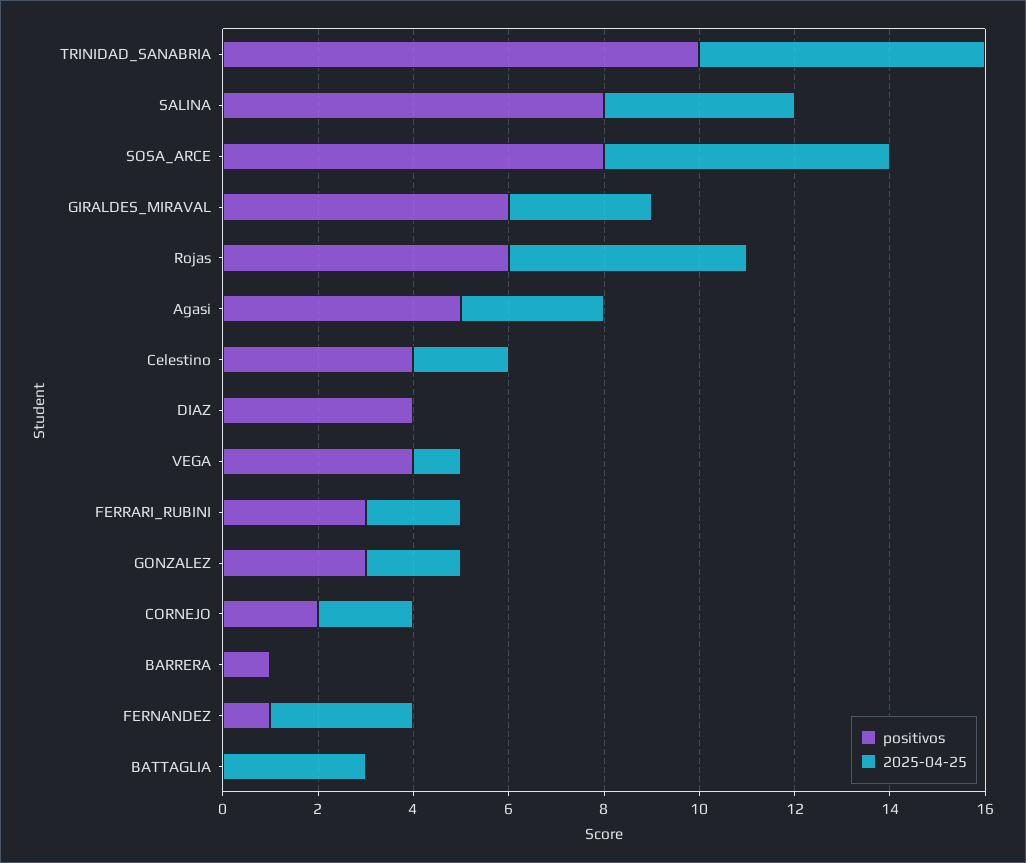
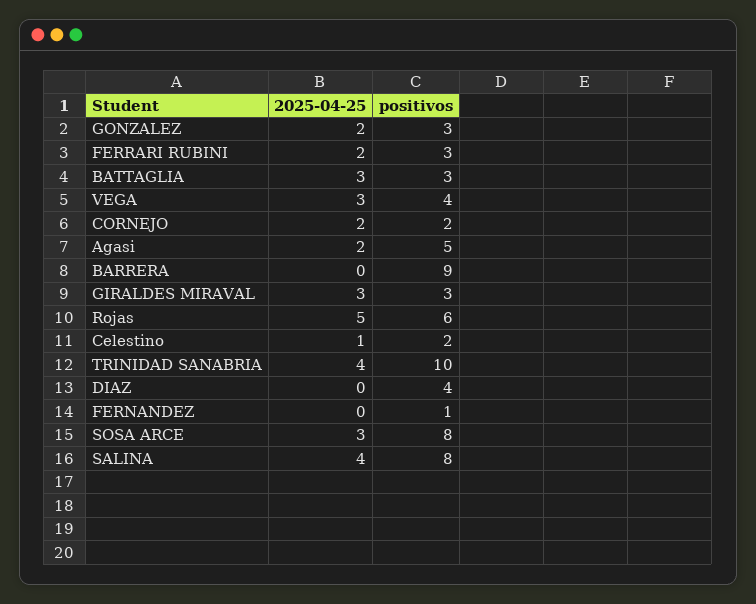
  {
    "positivos": {
      "TRINIDAD_SANABRIA": 10,
      "SALINA": 8,
      "SOSA_ARCE": 8,
-     "GIRALDES_MIRAVAL": 6,
+     "GIRALDES_MIRAVAL": 3,
      "Rojas": 6,
      "Agasi": 5,
-     "Celestino": 4,
+     "Celestino": 2,
      "DIAZ": 4,
      "VEGA": 4,
      "FERRARI_RUBINI": 3,
      "GONZALEZ": 3,
      "CORNEJO": 2,
-     "BARRERA": 1,
+     "BARRERA": 9,
      "FERNANDEZ": 1,
-     "BATTAGLIA": 0
+     "BATTAGLIA": 3
    },
    "2025-04-25": {
-     "TRINIDAD_SANABRIA": 6,
+     "TRINIDAD_SANABRIA": 4,
      "SALINA": 4,
-     "SOSA_ARCE": 6,
+     "SOSA_ARCE": 3,
      "GIRALDES_MIRAVAL": 3,
      "Rojas": 5,
-     "Agasi": 3,
+     "Agasi": 2,
-     "Celestino": 2,
+     "Celestino": 1,
      "DIAZ": 0,
-     "VEGA": 1,
+     "VEGA": 3,
      "FERRARI_RUBINI": 2,
      "GONZALEZ": 2,
      "CORNEJO": 2,
      "BARRERA": 0,
-     "FERNANDEZ": 3,
+     "FERNANDEZ": 0,
      "BATTAGLIA": 3
    }
  }

